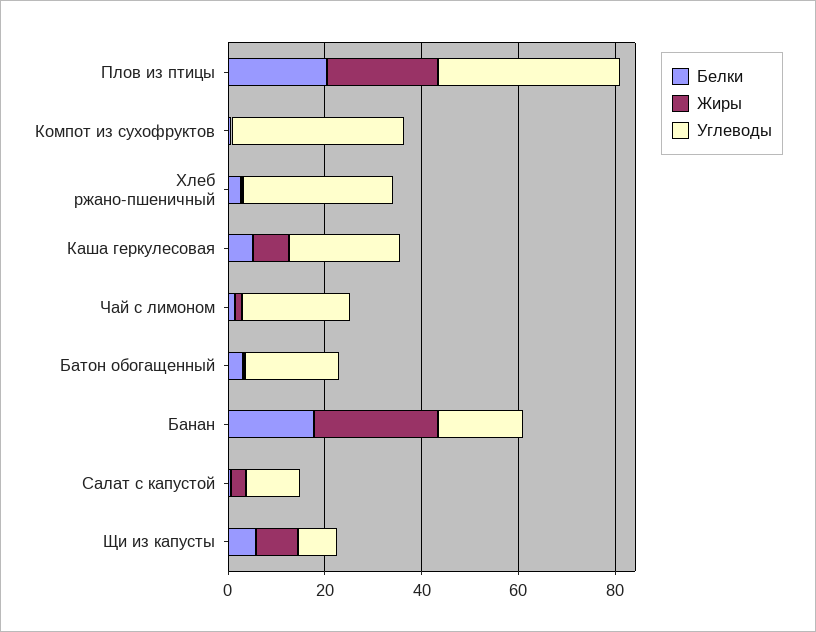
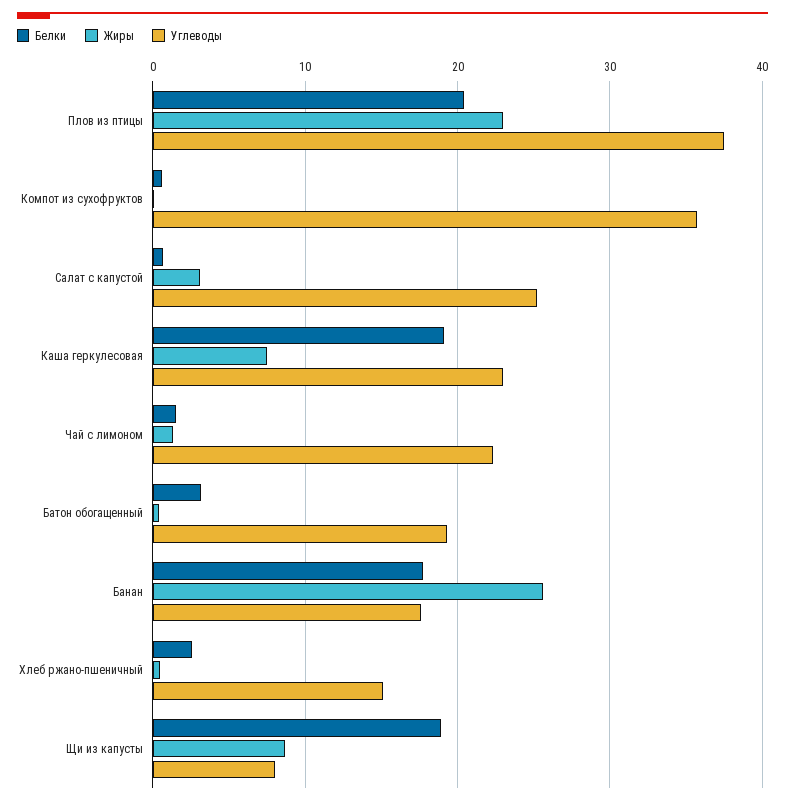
  {
    "Белки": {
      "Плов из птицы": 20,
      "Компот из сухофруктов": 1,
      "Хлеб ржано-пшеничный": 3,
-     "Каша геркулесовая": 5,
+     "Каша геркулесовая": 19,
      "Чай с лимоном": 2,
      "Батон обогащенный": 3,
      "Банан": 18,
      "Салат с капустой": 1,
-     "Щи из капусты": 5
+     "Щи из капусты": 19
    },
    "Жиры": {
      "Плов из птицы": 23,
      "Компот из сухофруктов": 0,
      "Хлеб ржано-пшеничный": 1,
      "Каша геркулесовая": 8,
      "Чай с лимоном": 1,
      "Батон обогащенный": 0,
      "Банан": 26,
      "Салат с капустой": 3,
      "Щи из капусты": 9
    },
    "Углеводы": {
      "Плов из птицы": 38,
      "Компот из сухофруктов": 36,
-     "Хлеб ржано-пшеничный": 30,
+     "Хлеб ржано-пшеничный": 15,
      "Каша геркулесовая": 23,
      "Чай с лимоном": 22,
      "Батон обогащенный": 19,
      "Банан": 18,
-     "Салат с капустой": 10,
+     "Салат с капустой": 25,
      "Щи из капусты": 8
    }
  }

